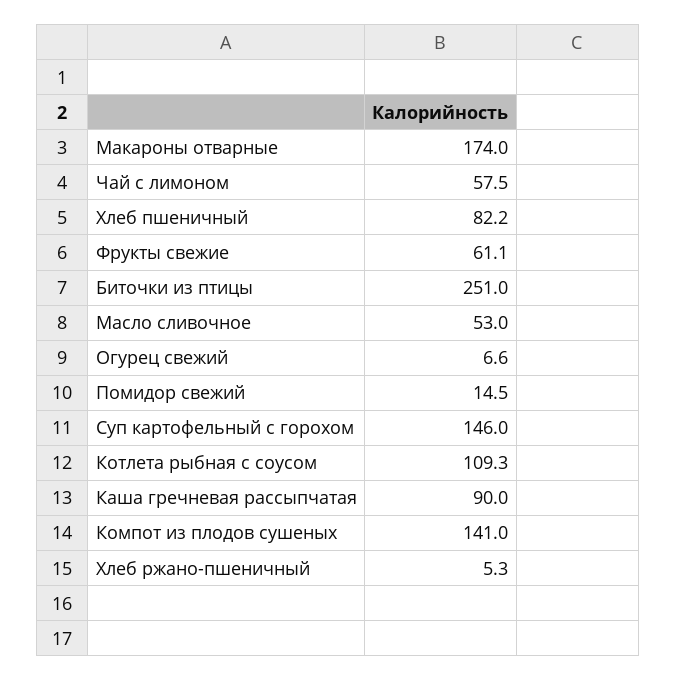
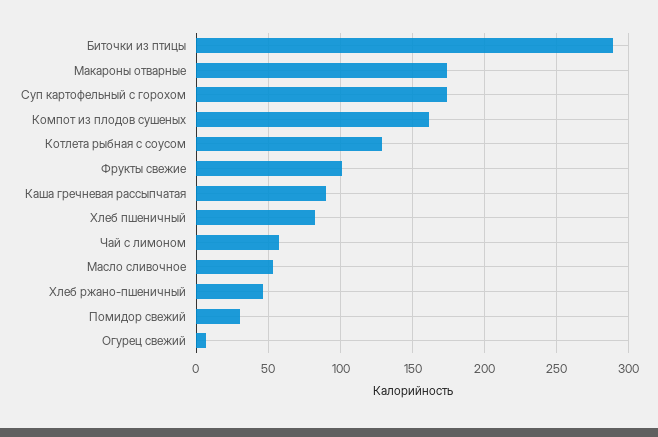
  {
    "Макароны отварные": 174,
    "Чай с лимоном": 57.5,
    "Хлеб пшеничный": 82.2,
-   "Фрукты свежие": 61.1,
+   "Фрукты свежие": 100,
-   "Биточки из птицы": 251,
+   "Биточки из птицы": 290,
    "Масло сливочное": 53,
    "Огурец свежий": 6.6,
-   "Помидор свежий": 14.5,
+   "Помидор свежий": 30,
-   "Суп картофельный с горохом": 146,
+   "Суп картофельный с горохом": 175,
-   "Котлета рыбная с соусом": 109.3,
+   "Котлета рыбная с соусом": 130,
    "Каша гречневая рассыпчатая": 90,
-   "Компот из плодов сушеных": 141,
+   "Компот из плодов сушеных": 160,
-   "Хлеб ржано-пшеничный": 5.3
+   "Хлеб ржано-пшеничный": 45
  }

